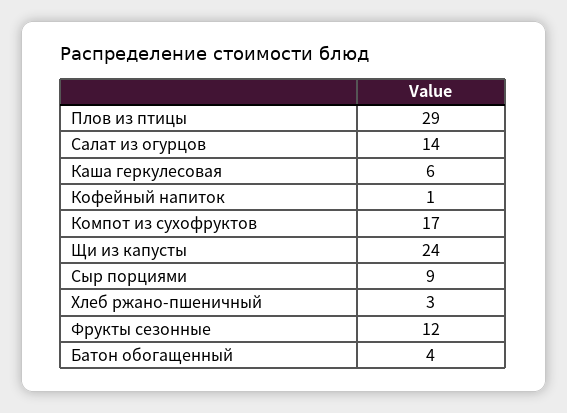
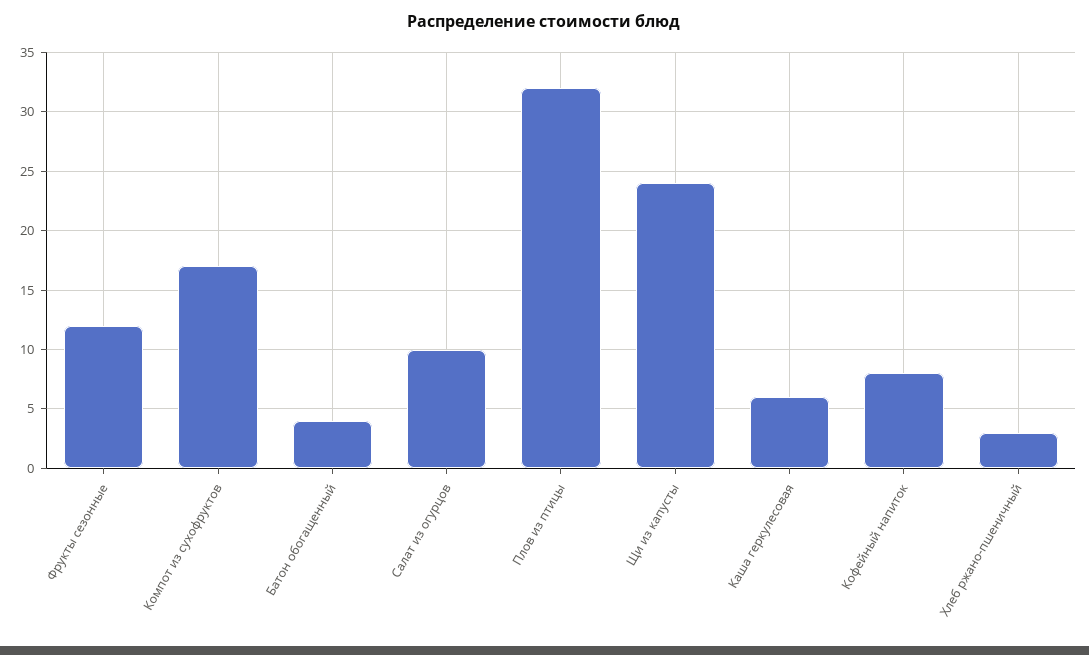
  {
-   "Плов из птицы": 29,
+   "Плов из птицы": 32,
-   "Салат из огурцов": 14,
+   "Салат из огурцов": 10,
    "Каша геркулесовая": 6,
-   "Кофейный напиток": 1,
+   "Кофейный напиток": 8,
    "Компот из сухофруктов": 17,
    "Щи из капусты": 24,
-   "Сыр порциями": 9,
    "Хлеб ржано-пшеничный": 3,
    "Фрукты сезонные": 12,
    "Батон обогащенный": 4
  }

